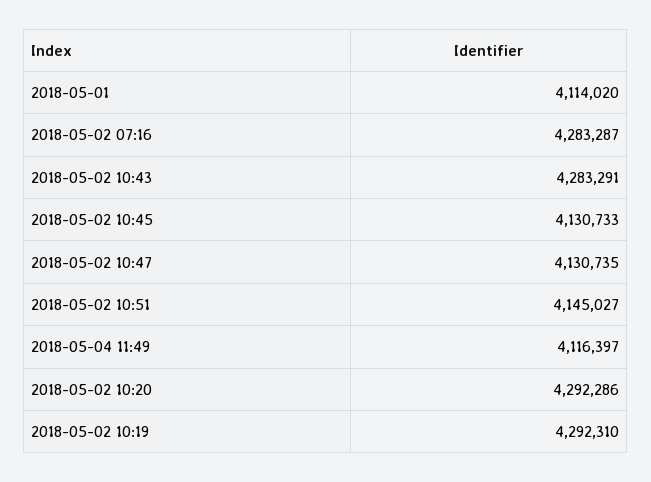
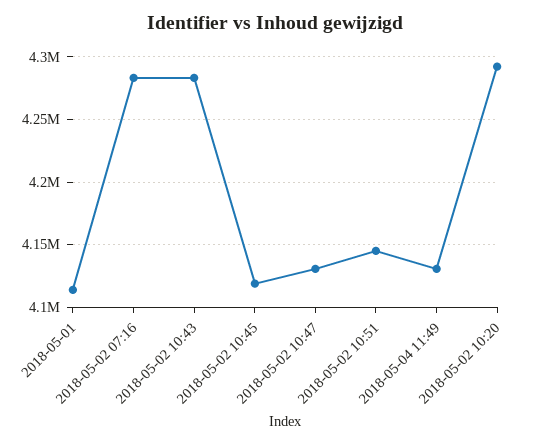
  {
    "2018-05-01": 4114020,
    "2018-05-02 07:16": 4283287,
    "2018-05-02 10:43": 4283291,
-   "2018-05-02 10:45": 4130733,
+   "2018-05-02 10:45": 4120000,
    "2018-05-02 10:47": 4130735,
    "2018-05-02 10:51": 4145027,
-   "2018-05-04 11:49": 4116397,
+   "2018-05-04 11:49": 4130000,
-   "2018-05-02 10:20": 4292286,
+   "2018-05-02 10:20": 4292286
-   "2018-05-02 10:19": 4292310
  }

